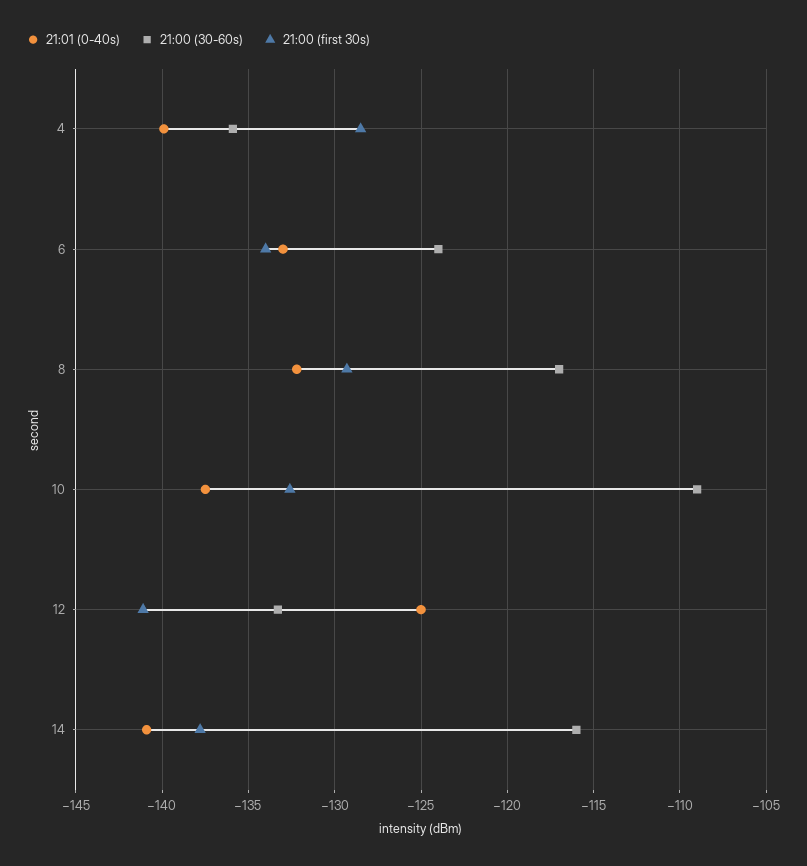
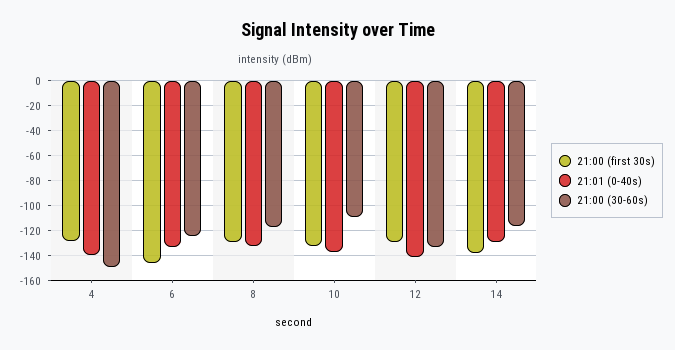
  {
    "21:01 (0-40s)": {
      "4": -140,
      "6": -133,
      "8": -132,
      "10": -137.5,
-     "12": -125,
+     "12": -140,
-     "14": -141
+     "14": -130
    },
    "21:00 (30-60s)": {
-     "4": -136,
+     "4": -150,
      "6": -124,
      "8": -117,
      "10": -109,
      "12": -133.5,
      "14": -116
    },
    "21:00 (first 30s)": {
      "4": -128.5,
-     "6": -134,
+     "6": -145,
      "8": -129.5,
      "10": -132.5,
-     "12": -141,
+     "12": -130,
      "14": -138
    }
  }

